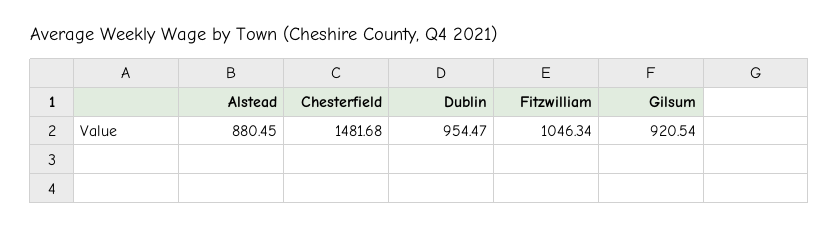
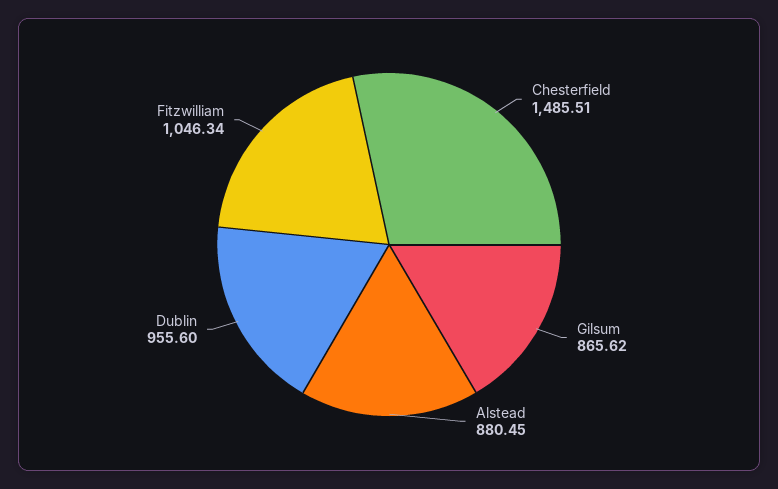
  {
    "Alstead": 880.45,
-   "Chesterfield": 1481.68,
+   "Chesterfield": 1485.51,
-   "Dublin": 954.47,
+   "Dublin": 955.6,
    "Fitzwilliam": 1046.34,
-   "Gilsum": 920.54
+   "Gilsum": 865.62
  }

